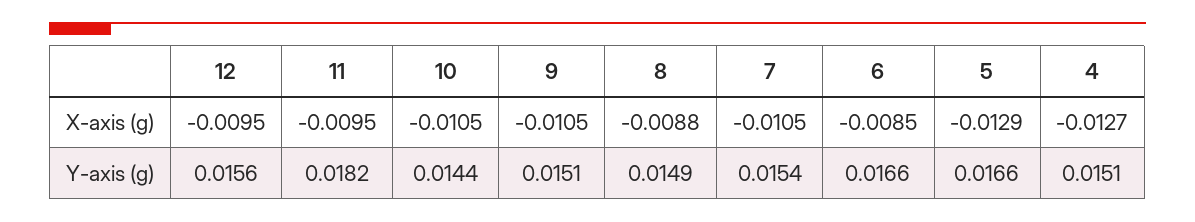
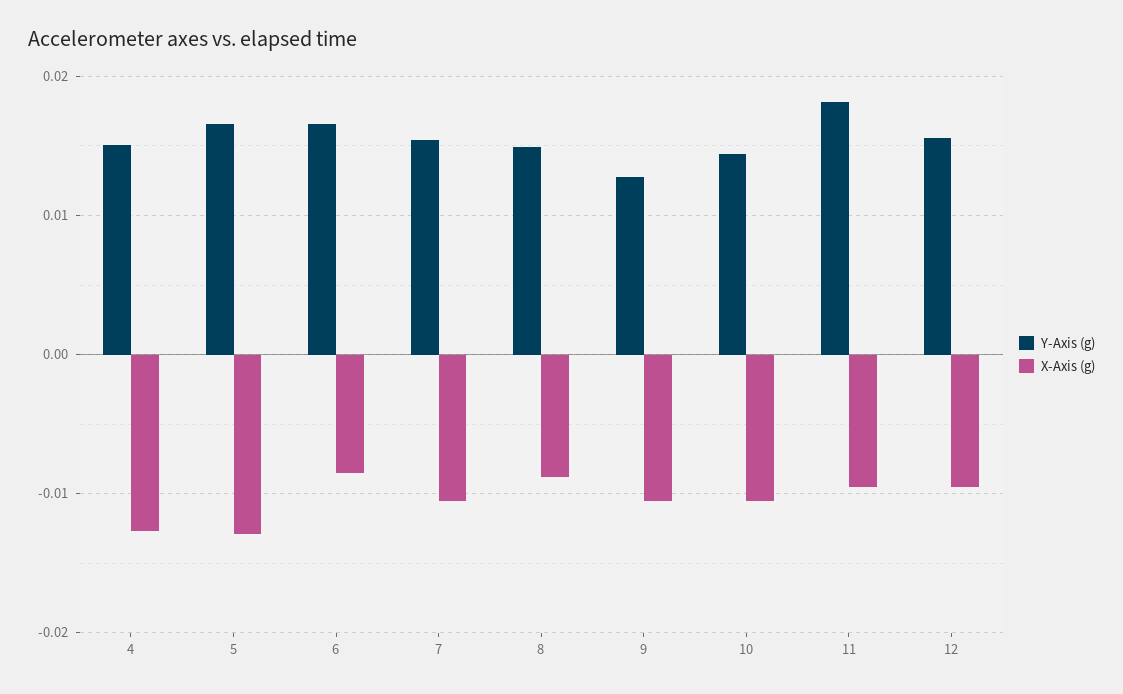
  {
    "X-axis (g)": {
      "12": -0.0095,
      "11": -0.0095,
      "10": -0.0105,
      "9": -0.0105,
      "8": -0.0088,
      "7": -0.0105,
      "6": -0.0085,
      "5": -0.0129,
      "4": -0.0127
    },
    "Y-axis (g)": {
      "12": 0.0156,
      "11": 0.0182,
      "10": 0.0144,
-     "9": 0.0151,
+     "9": 0.013,
      "8": 0.0149,
      "7": 0.0154,
      "6": 0.0166,
      "5": 0.0166,
      "4": 0.0151
    }
  }

